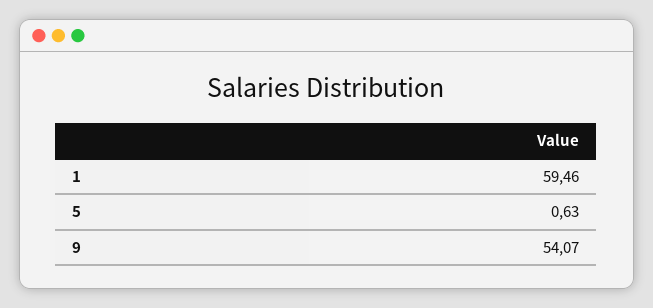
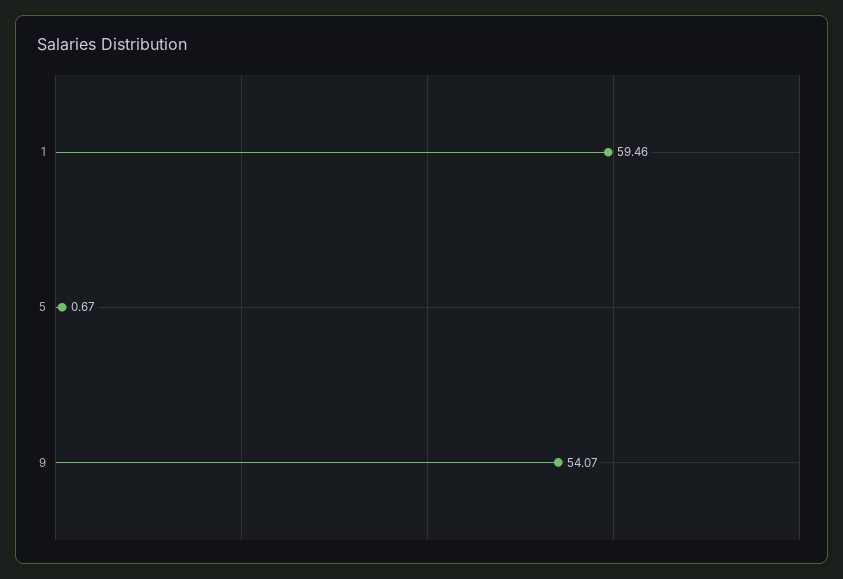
  {
    "1": 59.46,
-   "5": 0.63,
+   "5": 0.67,
    "9": 54.07
  }

